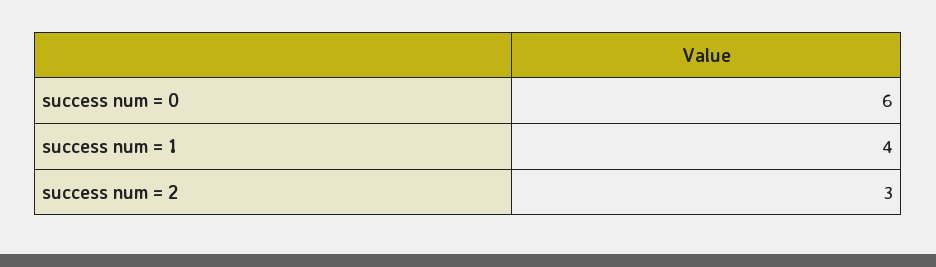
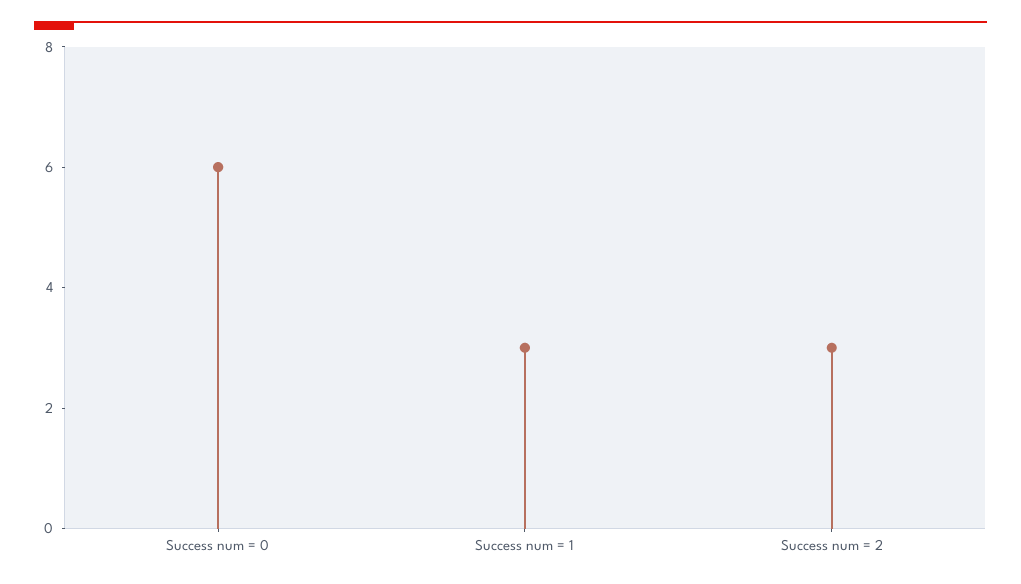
  {
    "success num = 0": 6,
-   "success num = 1": 4,
+   "success num = 1": 3,
    "success num = 2": 3
  }

